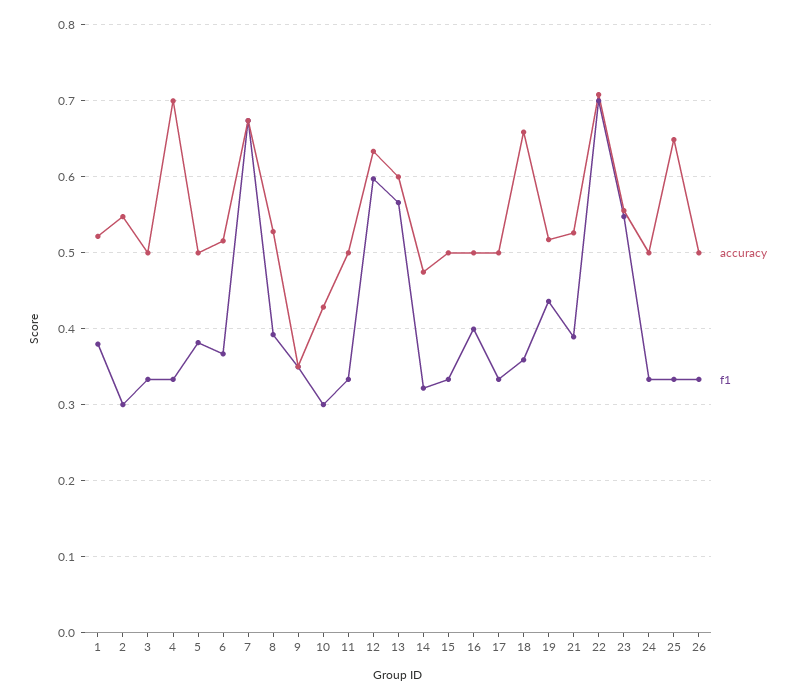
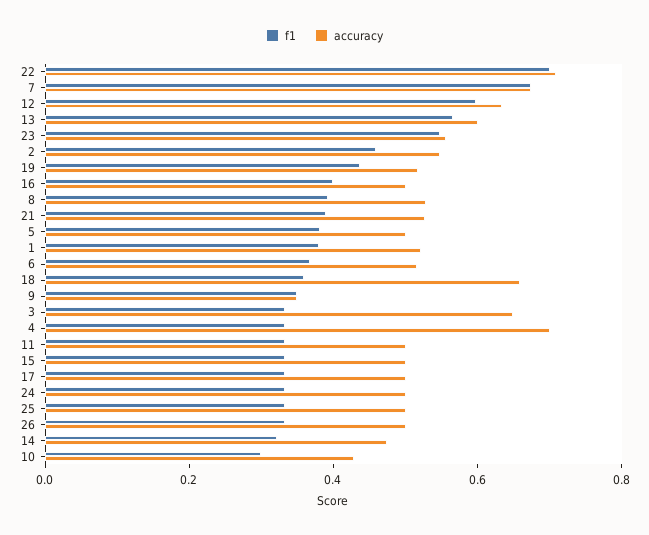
  {
    "accuracy": {
      "1": 0.52,
      "2": 0.55,
-     "3": 0.5,
+     "3": 0.65,
      "4": 0.7,
      "5": 0.5,
      "6": 0.52,
      "7": 0.67,
      "8": 0.53,
      "9": 0.35,
      "10": 0.43,
      "11": 0.5,
      "12": 0.63,
      "13": 0.6,
      "14": 0.47,
      "15": 0.5,
      "16": 0.5,
      "17": 0.5,
      "18": 0.66,
      "19": 0.52,
      "21": 0.53,
      "22": 0.71,
      "23": 0.56,
      "24": 0.5,
-     "25": 0.65,
+     "25": 0.5,
      "26": 0.5
    },
    "f1": {
      "1": 0.38,
-     "2": 0.3,
+     "2": 0.45,
      "3": 0.33,
      "4": 0.33,
      "5": 0.38,
      "6": 0.37,
      "7": 0.67,
      "8": 0.39,
      "9": 0.35,
      "10": 0.3,
      "11": 0.33,
      "12": 0.6,
      "13": 0.57,
      "14": 0.32,
      "15": 0.33,
      "16": 0.4,
      "17": 0.33,
      "18": 0.36,
      "19": 0.44,
      "21": 0.39,
      "22": 0.7,
      "23": 0.55,
      "24": 0.33,
      "25": 0.33,
      "26": 0.33
    }
  }

